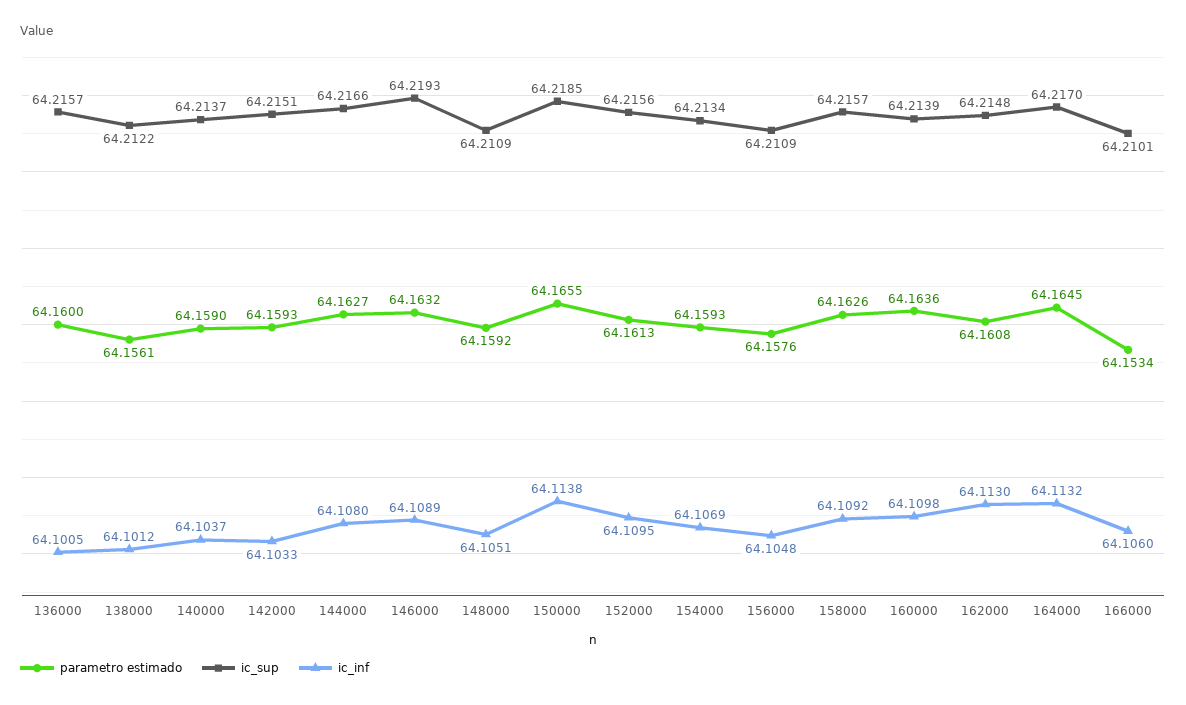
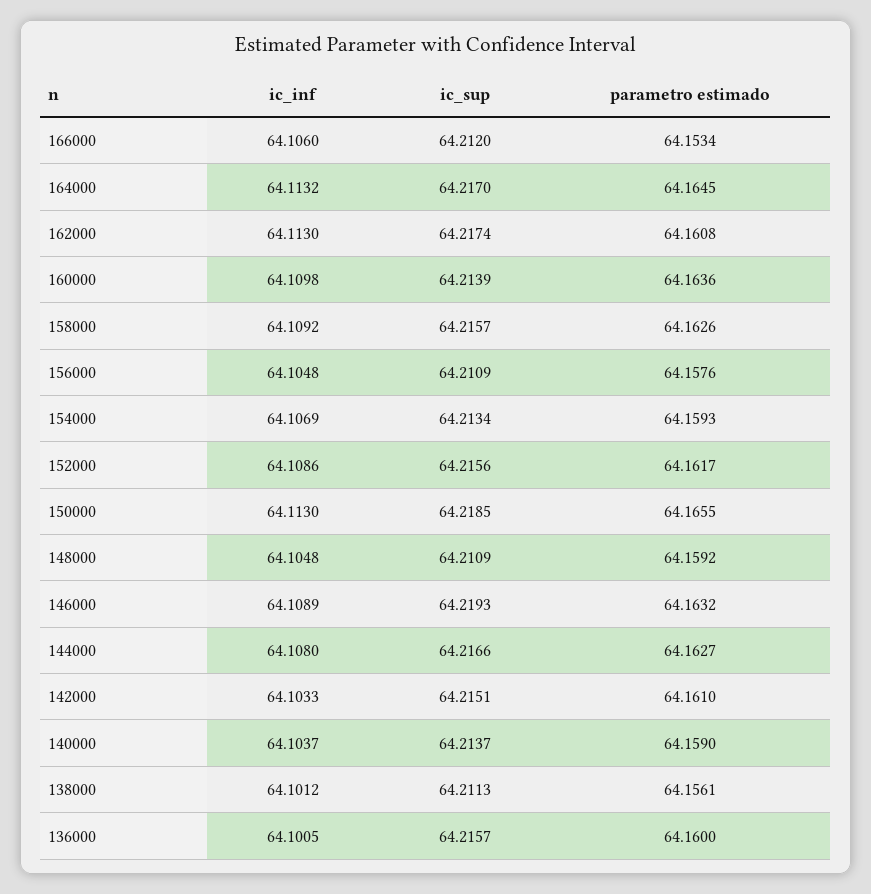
  {
    "parametro estimado": {
      "136000": 64.16,
      "138000": 64.1561,
      "140000": 64.159,
-     "142000": 64.1593,
+     "142000": 64.161,
      "144000": 64.1627,
      "146000": 64.1632,
      "148000": 64.1592,
      "150000": 64.1655,
-     "152000": 64.1613,
+     "152000": 64.1617,
      "154000": 64.1593,
      "156000": 64.1576,
      "158000": 64.1626,
      "160000": 64.1636,
      "162000": 64.1608,
      "164000": 64.1645,
      "166000": 64.1534
    },
    "ic_sup": {
      "136000": 64.2157,
-     "138000": 64.2122,
+     "138000": 64.2113,
      "140000": 64.2137,
      "142000": 64.2151,
      "144000": 64.2166,
      "146000": 64.2193,
      "148000": 64.2109,
      "150000": 64.2185,
      "152000": 64.2156,
      "154000": 64.2134,
      "156000": 64.2109,
      "158000": 64.2157,
      "160000": 64.2139,
-     "162000": 64.2148,
+     "162000": 64.2174,
      "164000": 64.217,
-     "166000": 64.2101
+     "166000": 64.212
    },
    "ic_inf": {
      "136000": 64.1005,
      "138000": 64.1012,
      "140000": 64.1037,
      "142000": 64.1033,
      "144000": 64.108,
      "146000": 64.1089,
-     "148000": 64.1051,
+     "148000": 64.1048,
-     "150000": 64.1138,
+     "150000": 64.113,
-     "152000": 64.1095,
+     "152000": 64.1086,
      "154000": 64.1069,
      "156000": 64.1048,
      "158000": 64.1092,
      "160000": 64.1098,
      "162000": 64.113,
      "164000": 64.1132,
      "166000": 64.106
    }
  }

